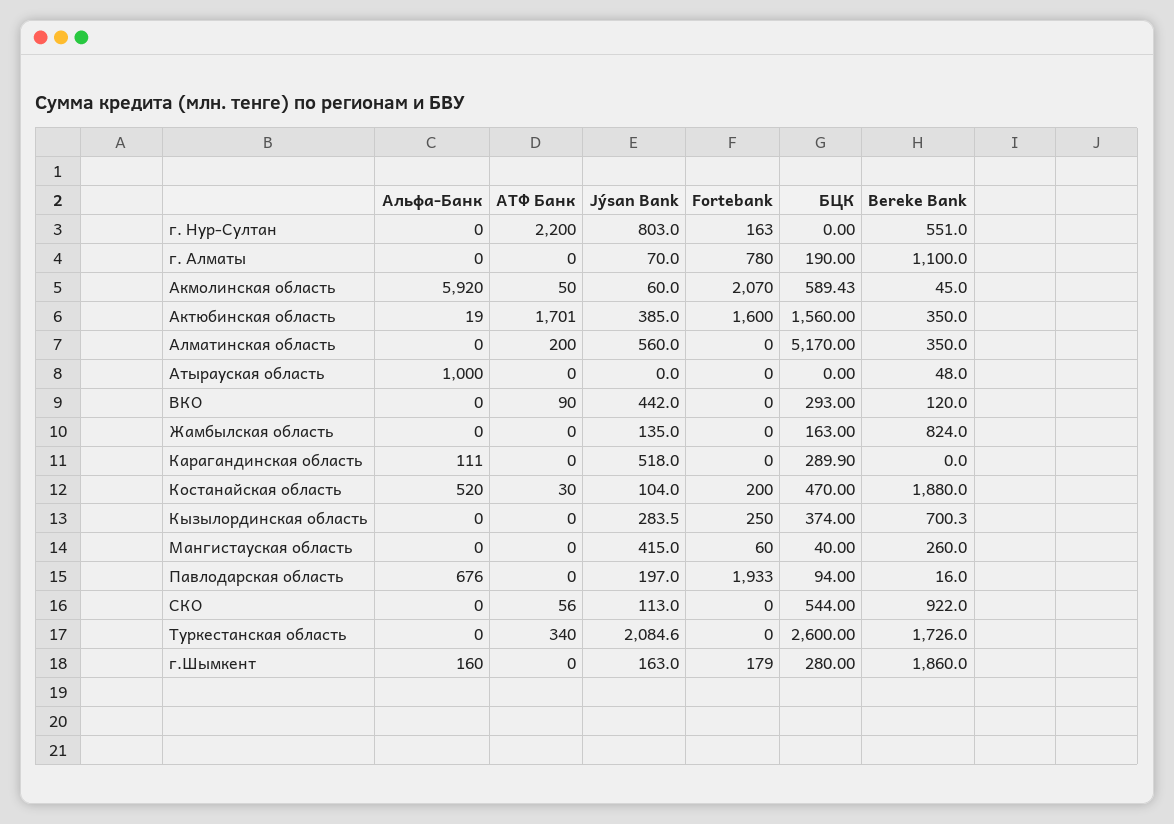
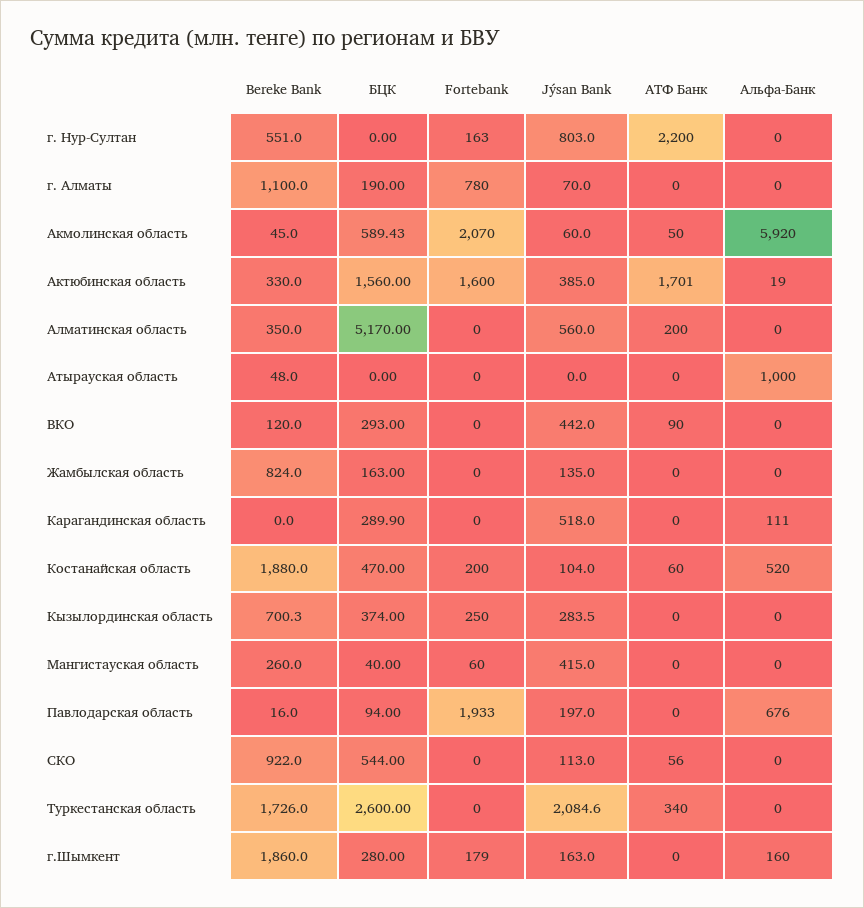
  {
    "Альфа-Банк": {
      "г. Нур-Султан": 0,
      "г. Алматы": 0,
      "Акмолинская область": 5920,
      "Актюбинская область": 19,
      "Алматинская область": 0,
      "Атырауская область": 1000,
      "ВКО": 0,
      "Жамбылская область": 0,
      "Карагандинская область": 111,
      "Костанайская область": 520,
      "Кызылординская область": 0,
      "Мангистауская область": 0,
      "Павлодарская область": 676,
      "СКО": 0,
      "Туркестанская область": 0,
      "г.Шымкент": 160
    },
    "АТФ Банк": {
      "г. Нур-Султан": 2200,
      "г. Алматы": 0,
      "Акмолинская область": 50,
      "Актюбинская область": 1701,
      "Алматинская область": 200,
      "Атырауская область": 0,
      "ВКО": 90,
      "Жамбылская область": 0,
      "Карагандинская область": 0,
-     "Костанайская область": 30,
+     "Костанайская область": 60,
      "Кызылординская область": 0,
      "Мангистауская область": 0,
      "Павлодарская область": 0,
      "СКО": 56,
      "Туркестанская область": 340,
      "г.Шымкент": 0
    },
    "Jýsan Bank": {
      "г. Нур-Султан": 803,
      "г. Алматы": 70,
      "Акмолинская область": 60,
      "Актюбинская область": 385,
      "Алматинская область": 560,
      "Атырауская область": 0,
      "ВКО": 442,
      "Жамбылская область": 135,
      "Карагандинская область": 518,
      "Костанайская область": 104,
      "Кызылординская область": 283.5,
      "Мангистауская область": 415,
      "Павлодарская область": 197,
      "СКО": 113,
      "Туркестанская область": 2084.6,
      "г.Шымкент": 163
    },
    "Fortebank": {
      "г. Нур-Султан": 163,
      "г. Алматы": 780,
      "Акмолинская область": 2070,
      "Актюбинская область": 1600,
      "Алматинская область": 0,
      "Атырауская область": 0,
      "ВКО": 0,
      "Жамбылская область": 0,
      "Карагандинская область": 0,
      "Костанайская область": 200,
      "Кызылординская область": 250,
      "Мангистауская область": 60,
      "Павлодарская область": 1933,
      "СКО": 0,
      "Туркестанская область": 0,
      "г.Шымкент": 179
    },
    "БЦК": {
      "г. Нур-Султан": 0,
      "г. Алматы": 190,
      "Акмолинская область": 589.43,
      "Актюбинская область": 1560,
      "Алматинская область": 5170,
      "Атырауская область": 0,
      "ВКО": 293,
      "Жамбылская область": 163,
      "Карагандинская область": 289.9,
      "Костанайская область": 470,
      "Кызылординская область": 374,
      "Мангистауская область": 40,
      "Павлодарская область": 94,
      "СКО": 544,
      "Туркестанская область": 2600,
      "г.Шымкент": 280
    },
    "Bereke Bank": {
      "г. Нур-Султан": 551,
      "г. Алматы": 1100,
      "Акмолинская область": 45,
-     "Актюбинская область": 350,
+     "Актюбинская область": 330,
      "Алматинская область": 350,
      "Атырауская область": 48,
      "ВКО": 120,
      "Жамбылская область": 824,
      "Карагандинская область": 0,
      "Костанайская область": 1880,
      "Кызылординская область": 700.3,
      "Мангистауская область": 260,
      "Павлодарская область": 16,
      "СКО": 922,
      "Туркестанская область": 1726,
      "г.Шымкент": 1860
    }
  }

